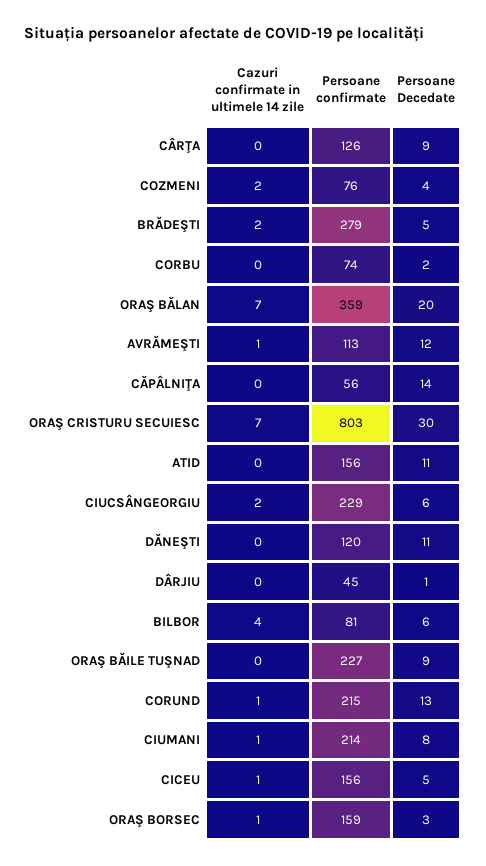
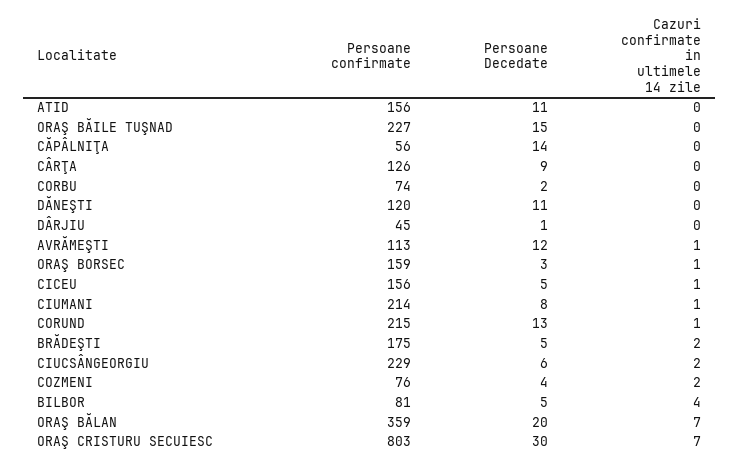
  {
    "Cazuri confirmate in ultimele 14 zile": {
      "CÂRŢA": 0,
      "COZMENI": 2,
      "BRĂDEŞTI": 2,
      "CORBU": 0,
      "ORAŞ BĂLAN": 7,
      "AVRĂMEŞTI": 1,
      "CĂPÂLNIŢA": 0,
      "ORAŞ CRISTURU SECUIESC": 7,
      "ATID": 0,
      "CIUCSÂNGEORGIU": 2,
      "DĂNEŞTI": 0,
      "DÂRJIU": 0,
      "BILBOR": 4,
      "ORAŞ BĂILE TUŞNAD": 0,
      "CORUND": 1,
      "CIUMANI": 1,
      "CICEU": 1,
      "ORAŞ BORSEC": 1
    },
    "Persoane confirmate": {
      "CÂRŢA": 126,
      "COZMENI": 76,
-     "BRĂDEŞTI": 279,
+     "BRĂDEŞTI": 175,
      "CORBU": 74,
      "ORAŞ BĂLAN": 359,
      "AVRĂMEŞTI": 113,
      "CĂPÂLNIŢA": 56,
      "ORAŞ CRISTURU SECUIESC": 803,
      "ATID": 156,
      "CIUCSÂNGEORGIU": 229,
      "DĂNEŞTI": 120,
      "DÂRJIU": 45,
      "BILBOR": 81,
      "ORAŞ BĂILE TUŞNAD": 227,
      "CORUND": 215,
      "CIUMANI": 214,
      "CICEU": 156,
      "ORAŞ BORSEC": 159
    },
    "Persoane Decedate": {
      "CÂRŢA": 9,
      "COZMENI": 4,
      "BRĂDEŞTI": 5,
      "CORBU": 2,
      "ORAŞ BĂLAN": 20,
      "AVRĂMEŞTI": 12,
      "CĂPÂLNIŢA": 14,
      "ORAŞ CRISTURU SECUIESC": 30,
      "ATID": 11,
      "CIUCSÂNGEORGIU": 6,
      "DĂNEŞTI": 11,
      "DÂRJIU": 1,
-     "BILBOR": 6,
+     "BILBOR": 5,
-     "ORAŞ BĂILE TUŞNAD": 9,
+     "ORAŞ BĂILE TUŞNAD": 15,
      "CORUND": 13,
      "CIUMANI": 8,
      "CICEU": 5,
      "ORAŞ BORSEC": 3
    }
  }

